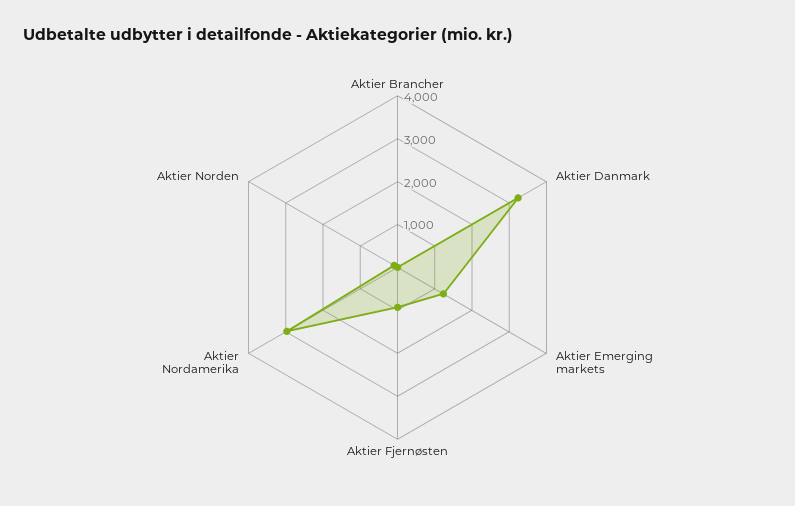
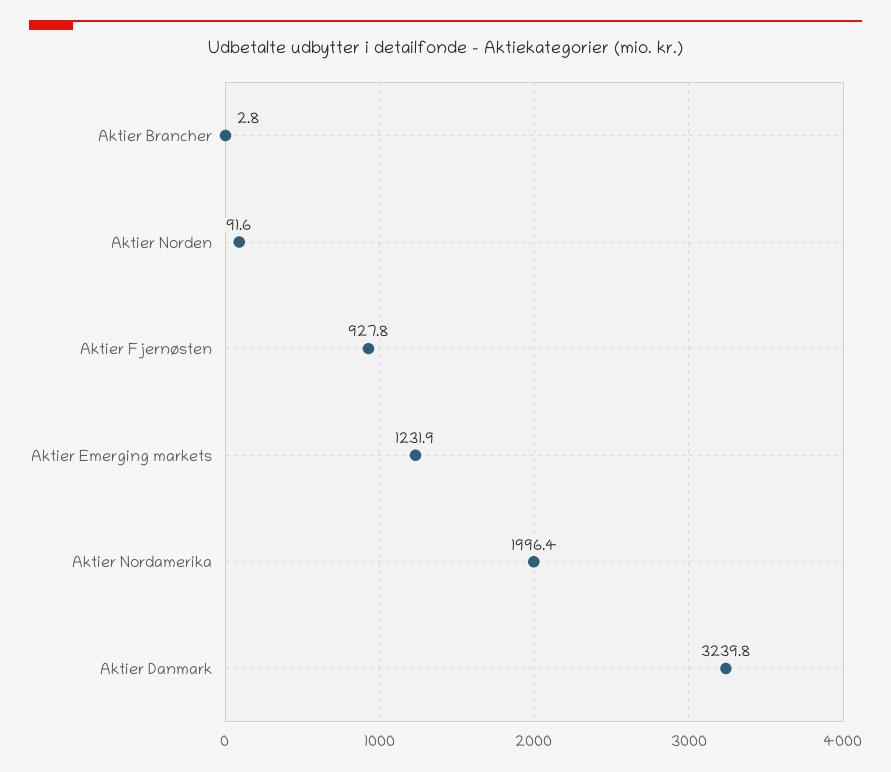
  {
    "Aktier Brancher": 2.8,
    "Aktier Danmark": 3239.8,
    "Aktier Emerging markets": 1231.9,
    "Aktier Fjernøsten": 927.8,
-   "Aktier Nordamerika": 3000,
+   "Aktier Nordamerika": 1996.4,
    "Aktier Norden": 91.6
  }

